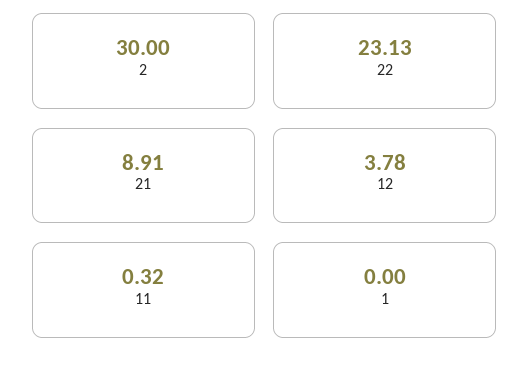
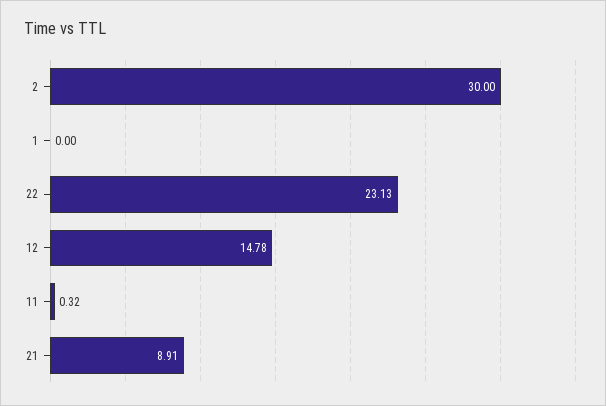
  {
    "2": 30,
    "22": 23.13,
    "21": 8.91,
-   "12": 3.78,
+   "12": 14.78,
    "11": 0.32,
    "1": 0
  }

